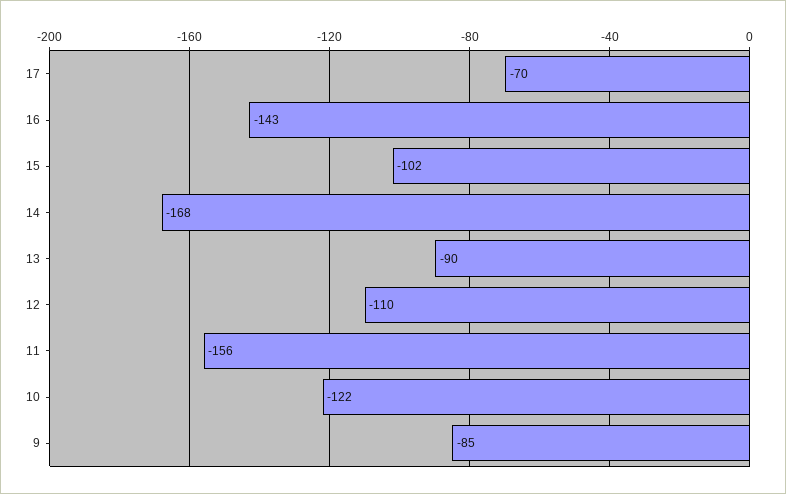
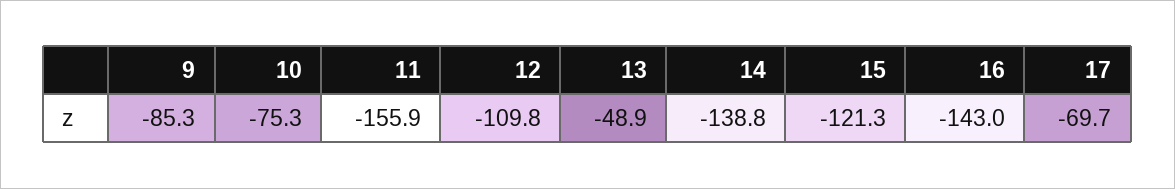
  {
    "17": -69.7,
    "16": -143,
-   "15": -102,
+   "15": -121.3,
-   "14": -168,
+   "14": -138.8,
-   "13": -90,
+   "13": -48.9,
    "12": -109.8,
    "11": -155.9,
-   "10": -122,
+   "10": -75.3,
    "9": -85.3
  }

